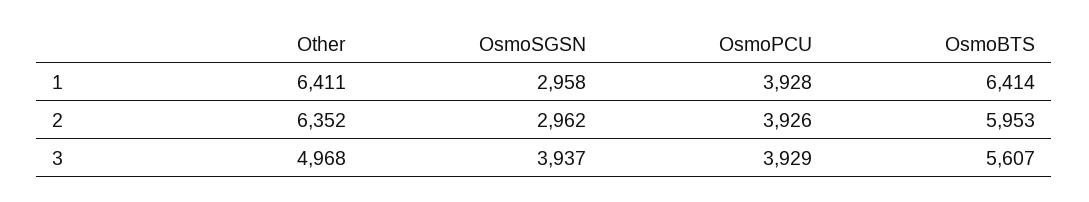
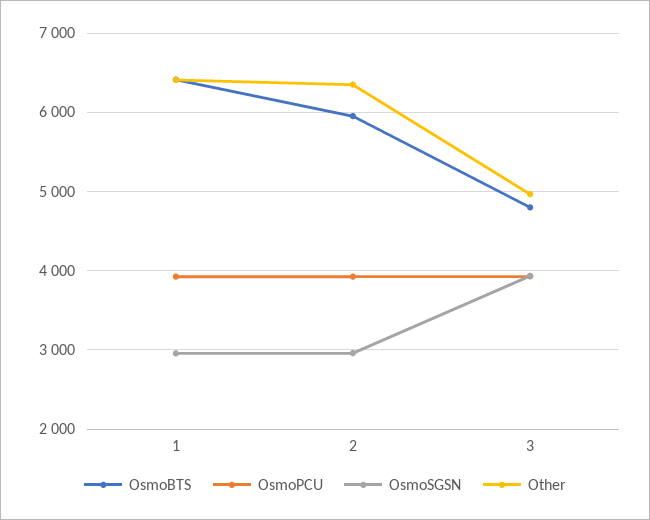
  {
    "Other": {
      "1": 6411,
      "2": 6352,
      "3": 4968
    },
    "OsmoSGSN": {
      "1": 2958,
      "2": 2962,
      "3": 3937
    },
    "OsmoPCU": {
      "1": 3928,
      "2": 3926,
      "3": 3929
    },
    "OsmoBTS": {
      "1": 6414,
      "2": 5953,
-     "3": 5607
+     "3": 4800
    }
  }

